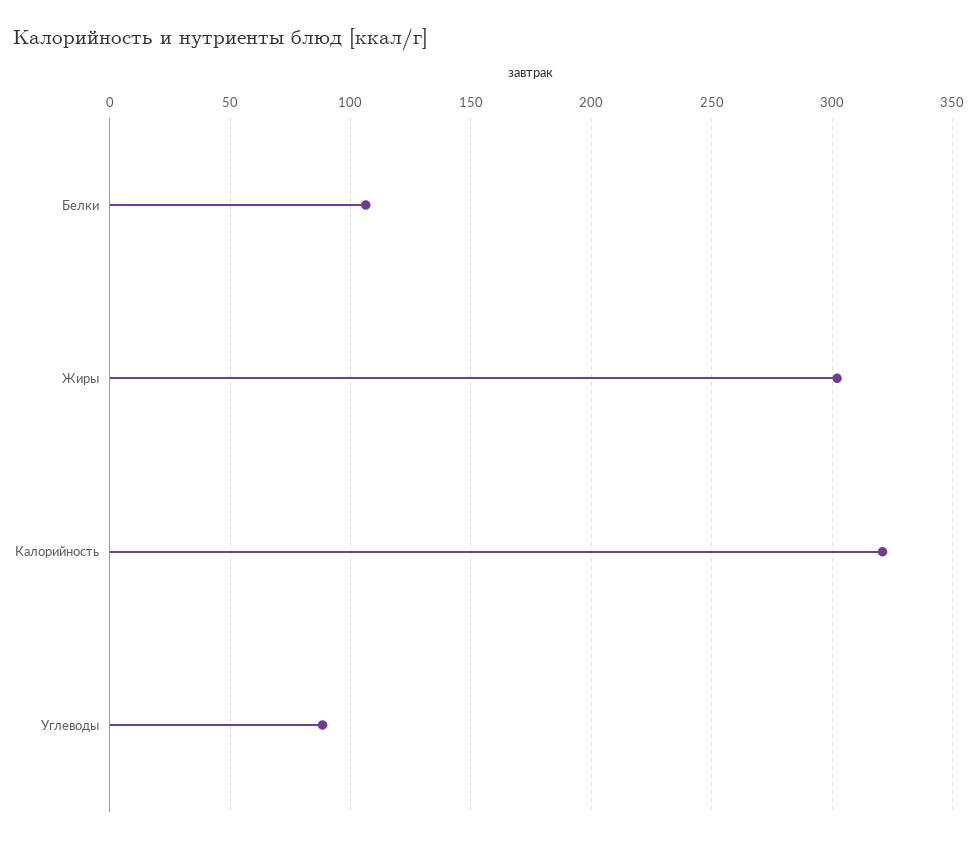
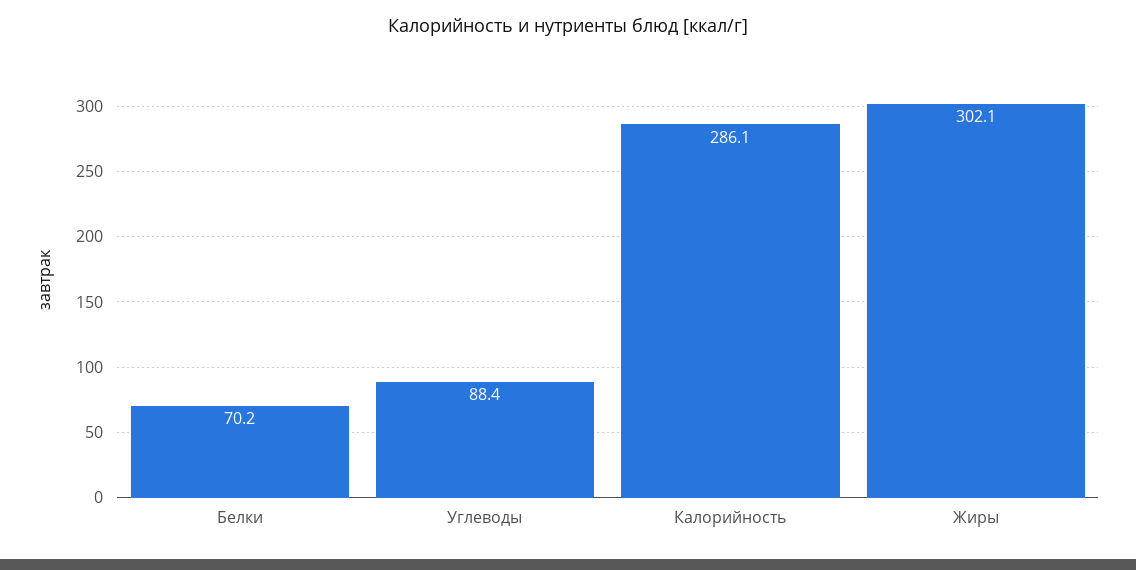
  {
-   "Белки": 105,
+   "Белки": 70.2,
    "Жиры": 302.1,
-   "Калорийность": 320,
+   "Калорийность": 286.1,
    "Углеводы": 88.4
  }

